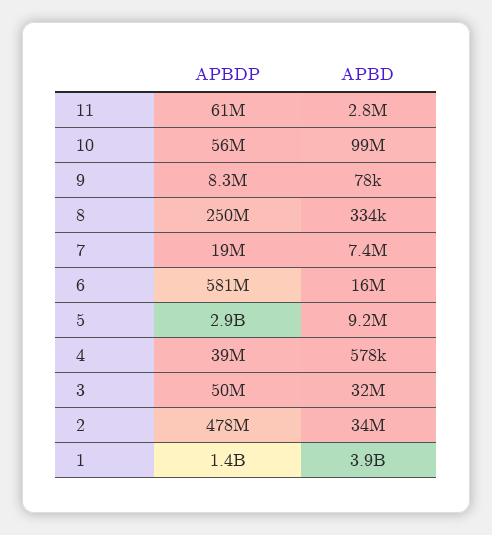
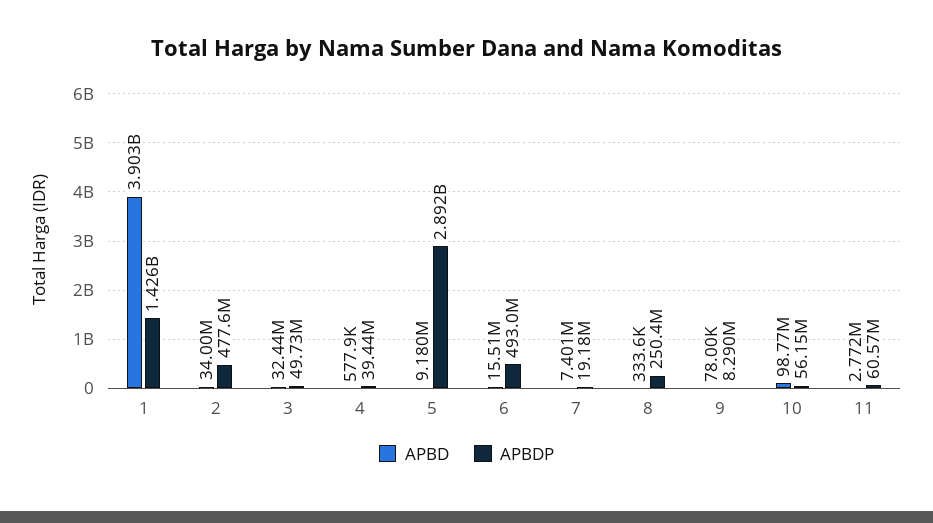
  {
    "APBDP": {
      "11": 60570000,
      "10": 56150000,
      "9": 8290000,
      "8": 250400000,
      "7": 19180000,
-     "6": 581000000,
+     "6": 493000000,
      "5": 2892000000,
      "4": 39440000,
      "3": 49730000,
      "2": 477600000,
      "1": 1426000000
    },
    "APBD": {
      "11": 2772000,
      "10": 98770000,
      "9": 78000,
      "8": 333600,
      "7": 7401000,
      "6": 15510000,
      "5": 9180000,
      "4": 577900,
      "3": 32440000,
      "2": 34000000,
      "1": 3903000000
    }
  }

